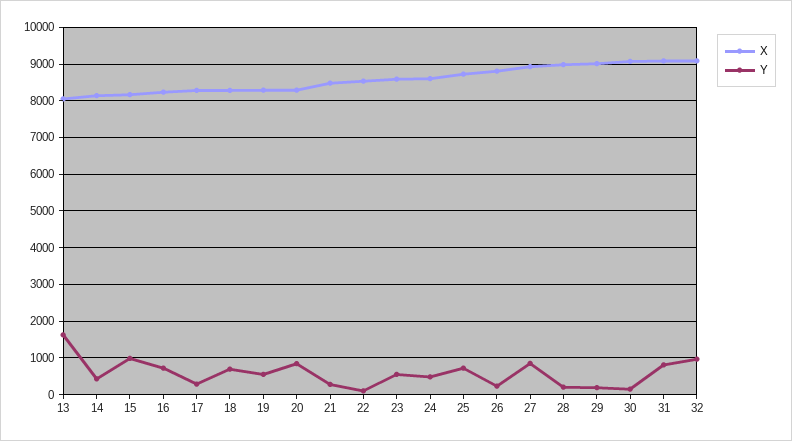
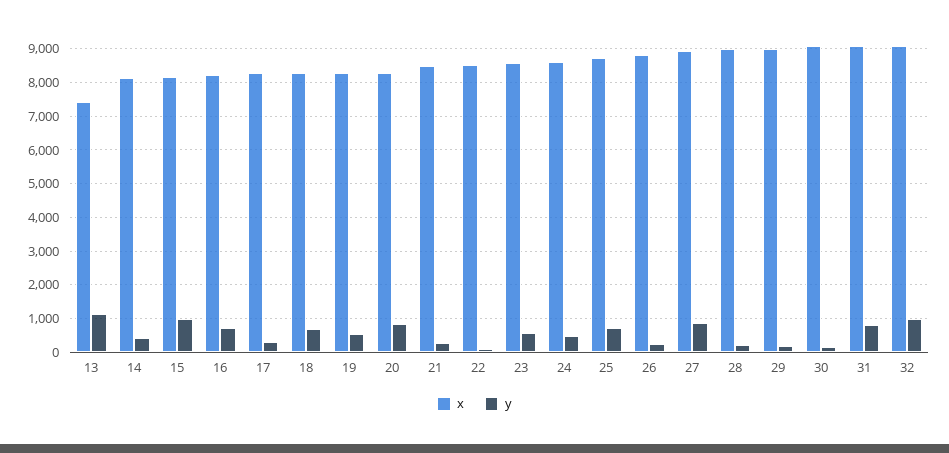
  {
    "X": {
-     "13": 8000,
+     "13": 7400,
      "14": 8200,
      "15": 8200,
      "16": 8200,
      "17": 8200,
      "18": 8200,
      "19": 8200,
      "20": 8200,
      "21": 8400,
      "22": 8600,
      "23": 8600,
      "24": 8600,
      "25": 8800,
      "26": 8800,
      "27": 9000,
      "28": 9000,
      "29": 9000,
      "30": 9000,
      "31": 9000,
      "32": 9000
    },
    "Y": {
-     "13": 1600,
+     "13": 1200,
      "14": 400,
      "15": 1000,
      "16": 800,
      "17": 200,
      "18": 600,
      "19": 600,
      "20": 800,
      "21": 200,
      "22": 200,
      "23": 600,
      "24": 400,
      "25": 800,
      "26": 200,
      "27": 800,
      "28": 200,
      "29": 200,
      "30": 200,
      "31": 800,
      "32": 1000
    }
  }

